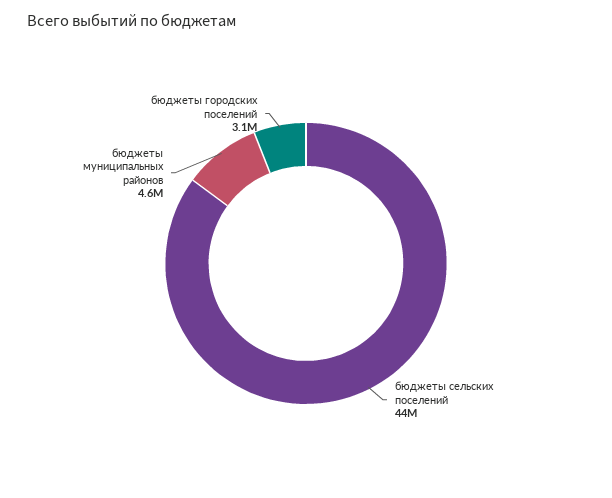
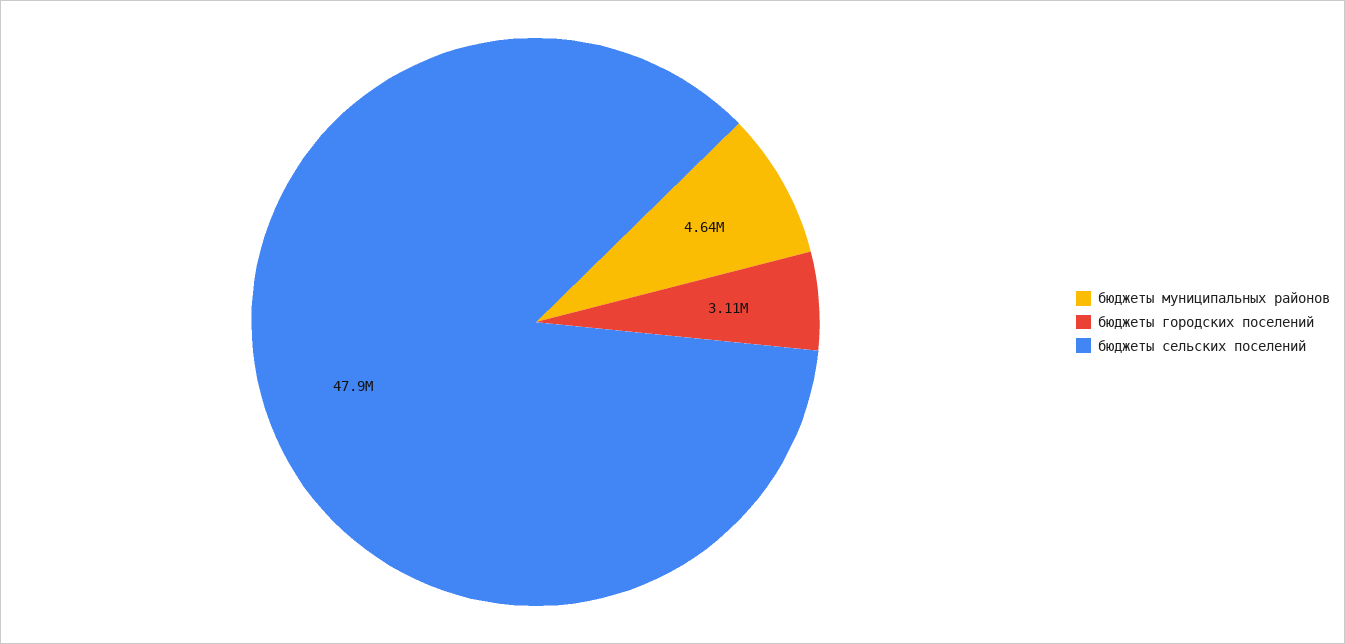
  {
-   "бюджеты сельских поселений": 44000000,
+   "бюджеты сельских поселений": 47900000,
    "бюджеты муниципальных районов": 4640000,
    "бюджеты городских поселений": 3110000
  }

